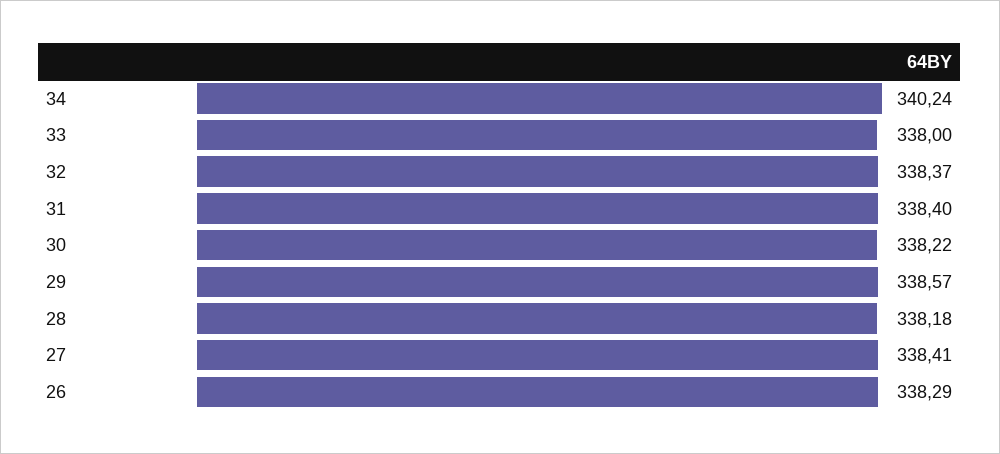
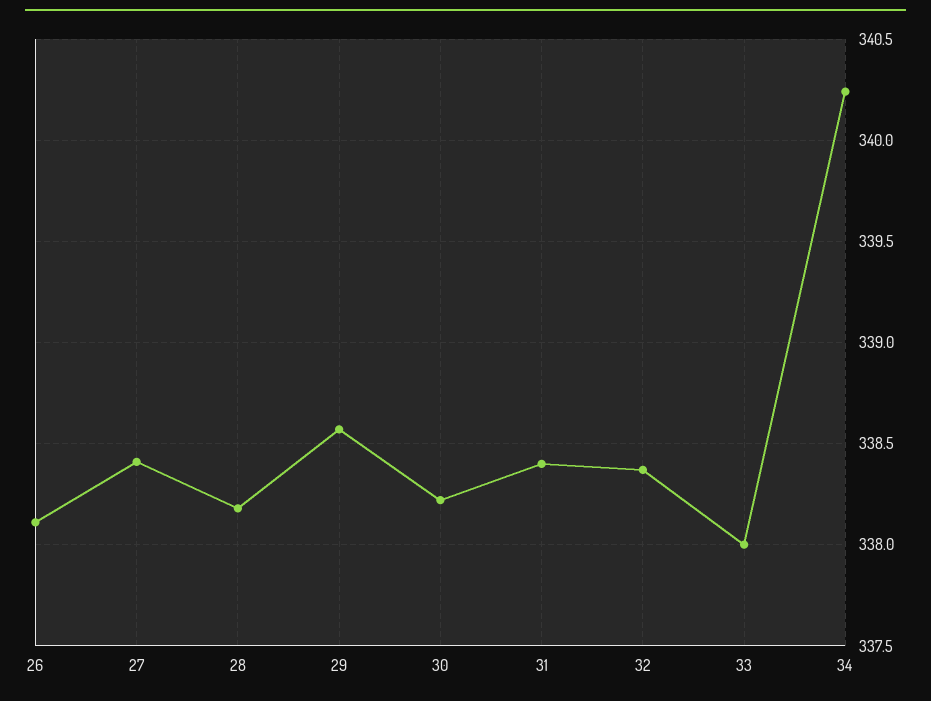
  {
    "34": 340.24,
    "33": 338,
    "32": 338.37,
    "31": 338.4,
    "30": 338.22,
    "29": 338.57,
    "28": 338.18,
    "27": 338.41,
-   "26": 338.29
+   "26": 338.1
  }

